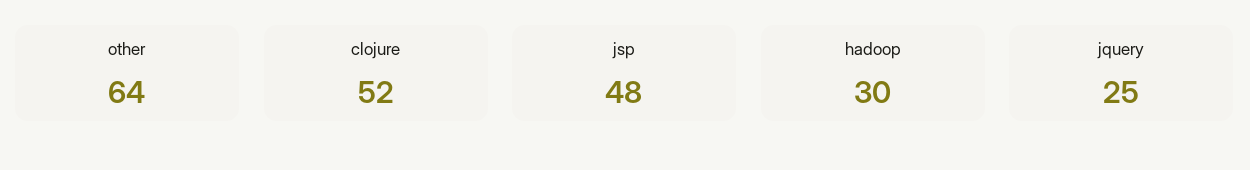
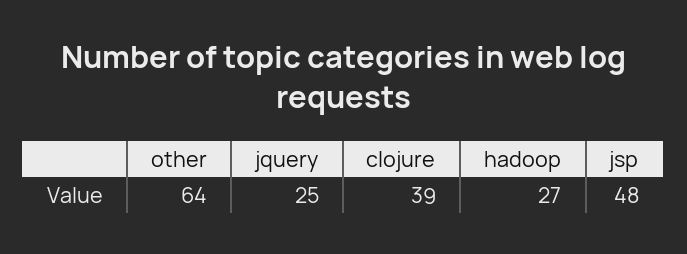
  {
    "other": 64,
-   "clojure": 52,
+   "clojure": 39,
    "jsp": 48,
-   "hadoop": 30,
+   "hadoop": 27,
    "jquery": 25
  }

